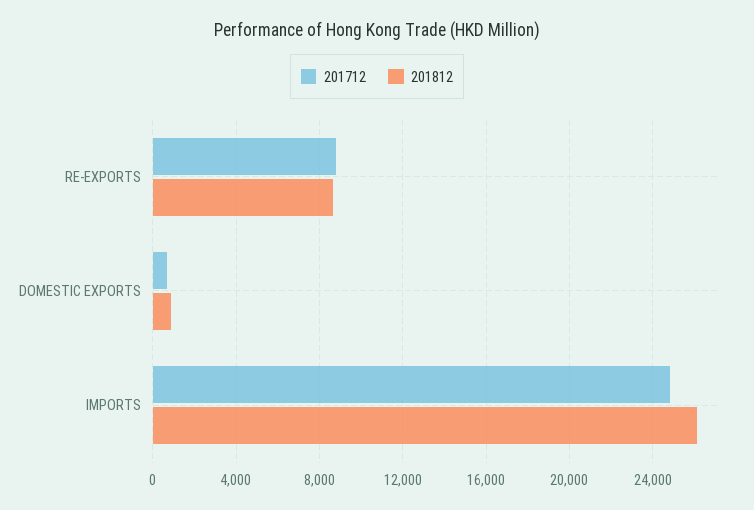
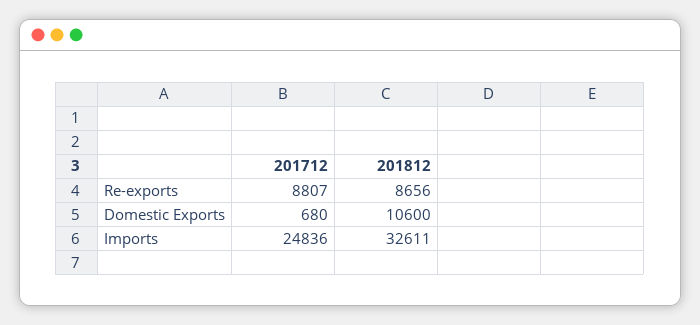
  {
    "201712": {
      "RE-EXPORTS": 8807,
      "DOMESTIC EXPORTS": 680,
      "IMPORTS": 24836
    },
    "201812": {
      "RE-EXPORTS": 8656,
-     "DOMESTIC EXPORTS": 1000,
+     "DOMESTIC EXPORTS": 10600,
-     "IMPORTS": 26000
+     "IMPORTS": 32611
    }
  }

